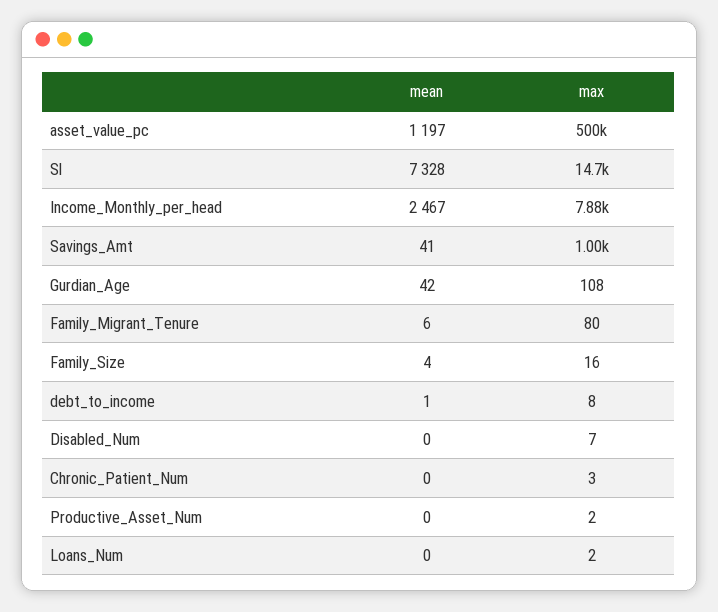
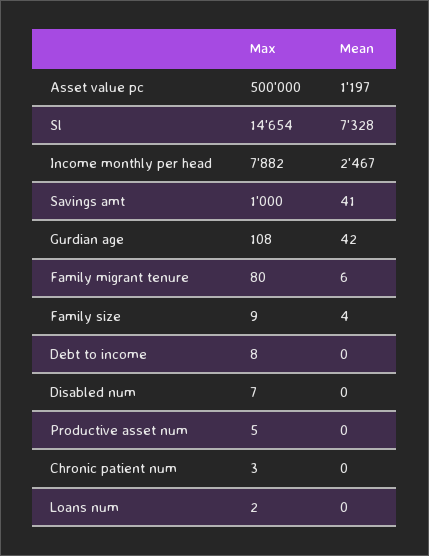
  {
    "mean": {
      "asset_value_pc": 1197,
      "Sl": 7328,
      "Income_Monthly_per_head": 2467,
      "Savings_Amt": 41,
      "Gurdian_Age": 42,
      "Family_Migrant_Tenure": 6,
      "Family_Size": 4,
-     "debt_to_income": 1,
+     "debt_to_income": 0,
      "Disabled_Num": 0,
      "Chronic_Patient_Num": 0,
      "Productive_Asset_Num": 0,
      "Loans_Num": 0
    },
    "max": {
      "asset_value_pc": 500000,
      "Sl": 14654,
      "Income_Monthly_per_head": 7882,
      "Savings_Amt": 1000,
      "Gurdian_Age": 108,
      "Family_Migrant_Tenure": 80,
-     "Family_Size": 16,
+     "Family_Size": 9,
      "debt_to_income": 8,
      "Disabled_Num": 7,
      "Chronic_Patient_Num": 3,
-     "Productive_Asset_Num": 2,
+     "Productive_Asset_Num": 5,
      "Loans_Num": 2
    }
  }

